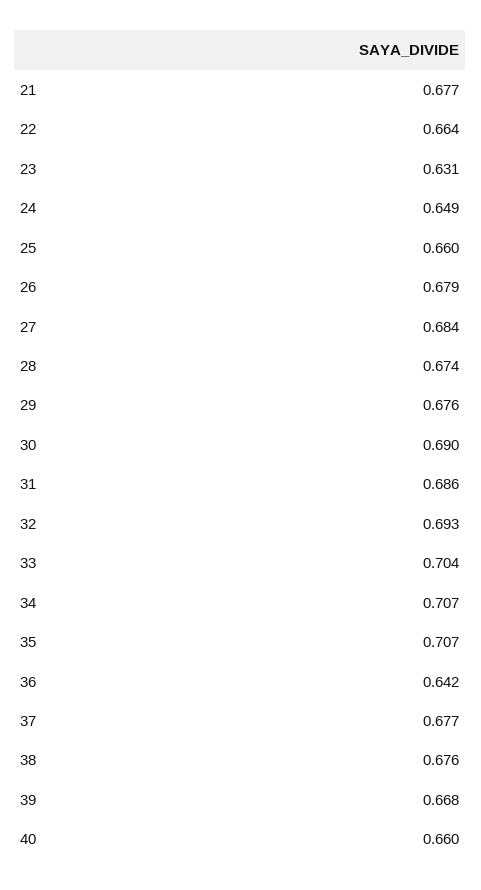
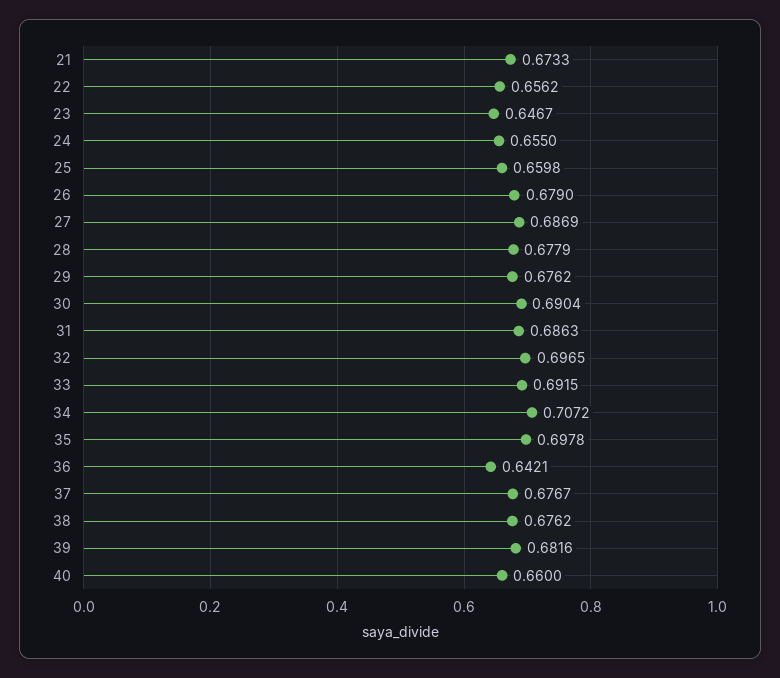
  {
-   "21": 0.677,
+   "21": 0.6733,
-   "22": 0.664,
+   "22": 0.6562,
-   "23": 0.631,
+   "23": 0.6467,
-   "24": 0.649,
+   "24": 0.655,
    "25": 0.6598,
    "26": 0.679,
-   "27": 0.684,
+   "27": 0.6869,
-   "28": 0.674,
+   "28": 0.6779,
    "29": 0.6762,
    "30": 0.6904,
    "31": 0.6863,
-   "32": 0.693,
+   "32": 0.6965,
-   "33": 0.704,
+   "33": 0.6915,
    "34": 0.7072,
-   "35": 0.707,
+   "35": 0.6978,
    "36": 0.6421,
    "37": 0.6767,
    "38": 0.6762,
-   "39": 0.668,
+   "39": 0.6816,
    "40": 0.66
  }

